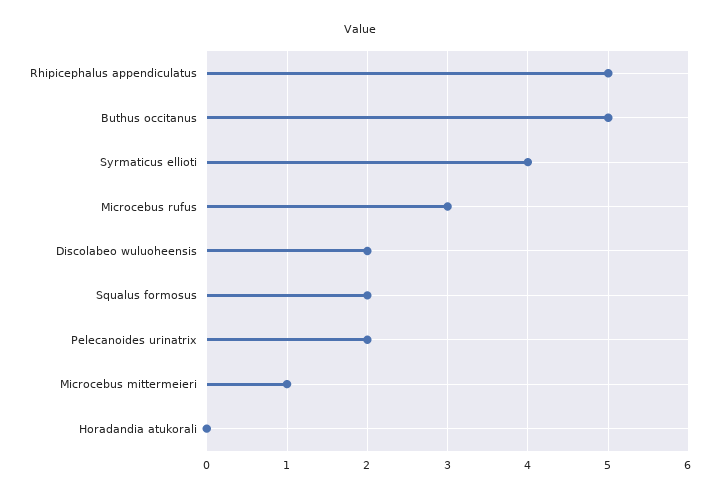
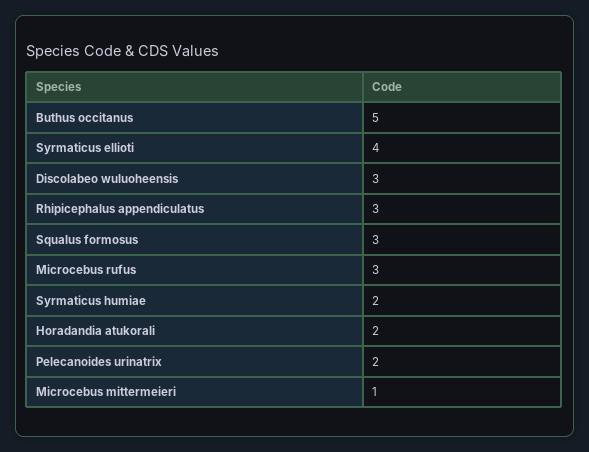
  {
-   "Rhipicephalus appendiculatus": 5,
+   "Rhipicephalus appendiculatus": 3,
    "Buthus occitanus": 5,
    "Syrmaticus ellioti": 4,
    "Microcebus rufus": 3,
-   "Discolabeo wuluoheensis": 2,
+   "Discolabeo wuluoheensis": 3,
-   "Squalus formosus": 2,
+   "Squalus formosus": 3,
    "Pelecanoides urinatrix": 2,
    "Microcebus mittermeieri": 1,
-   "Horadandia atukorali": 0
+   "Horadandia atukorali": 2,
+   "Syrmaticus humiae": 2
  }

